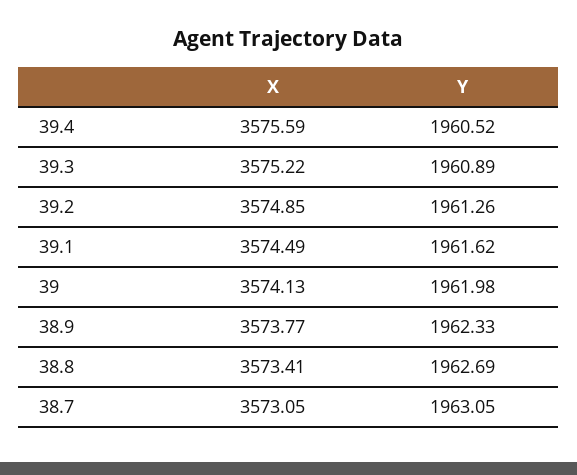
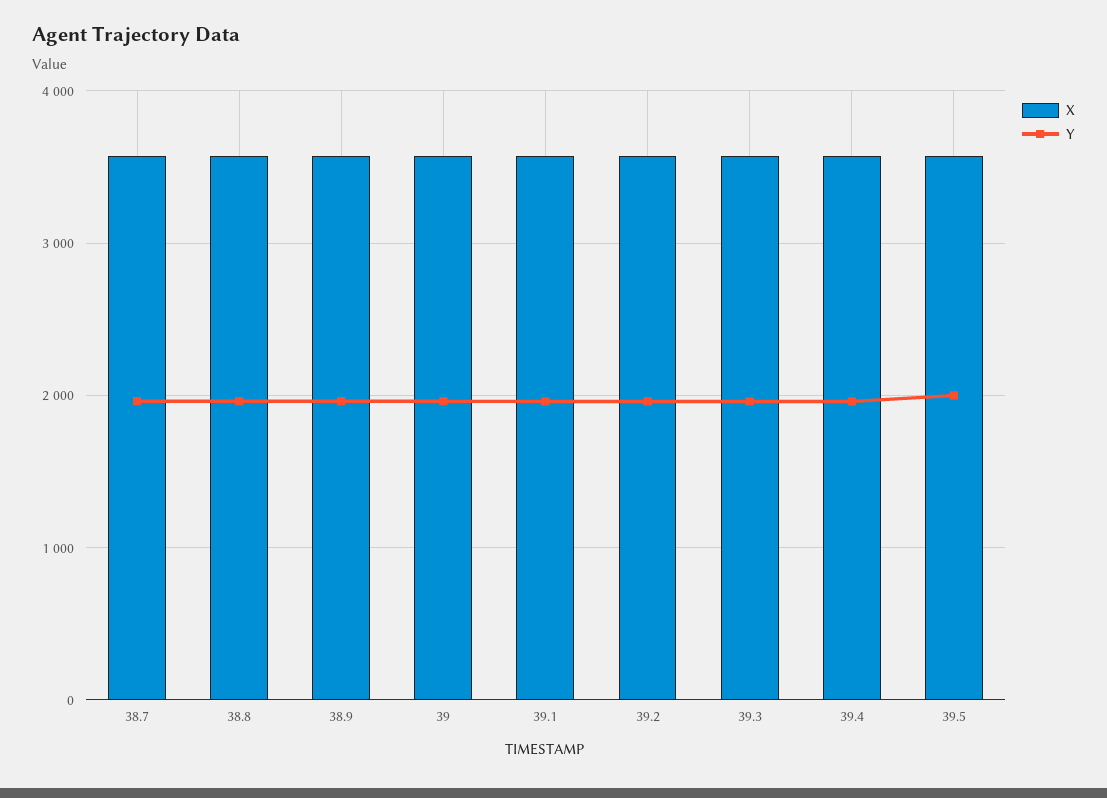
  {
    "X": {
      "39.4": 3575.59,
      "39.3": 3575.22,
      "39.2": 3574.85,
      "39.1": 3574.49,
      "39": 3574.13,
      "38.9": 3573.77,
      "38.8": 3573.41,
-     "38.7": 3573.05
+     "38.7": 3573.05,
+     "39.5": 3600
    },
    "Y": {
      "39.4": 1960.52,
      "39.3": 1960.89,
      "39.2": 1961.26,
      "39.1": 1961.62,
      "39": 1961.98,
      "38.9": 1962.33,
      "38.8": 1962.69,
-     "38.7": 1963.05
+     "38.7": 1963.05,
+     "39.5": 2000
    }
  }

